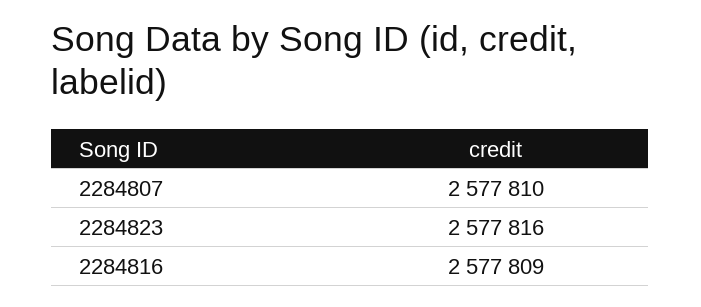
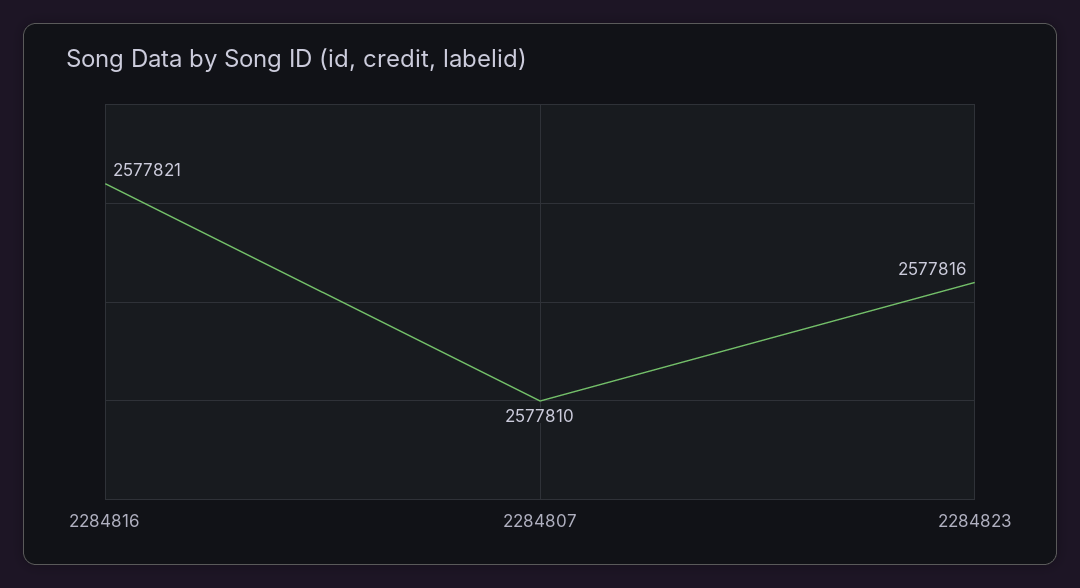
  {
    "2284807": 2577810,
    "2284823": 2577816,
-   "2284816": 2577809
+   "2284816": 2577821
  }

